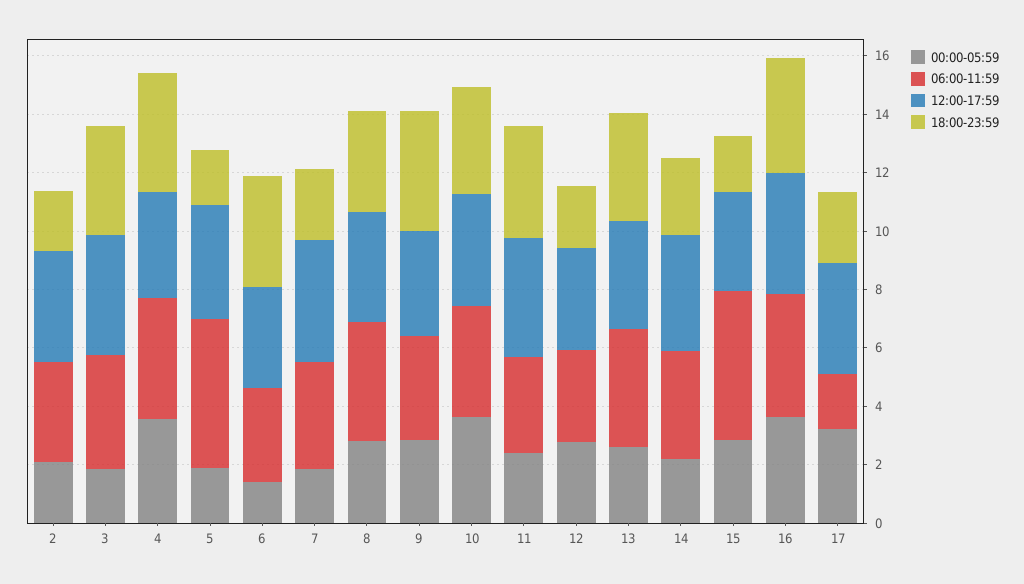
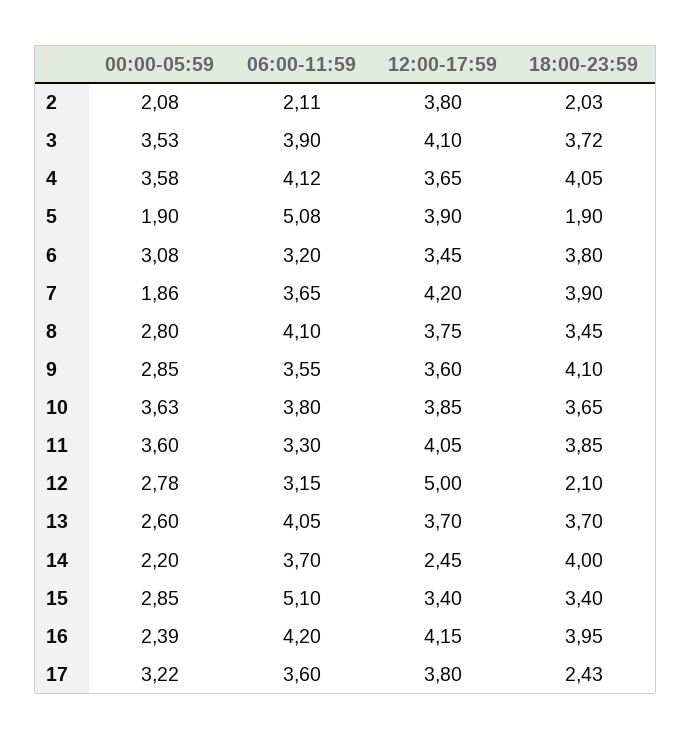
  {
    "00:00-05:59": {
      "2": 2.08,
-     "3": 2,
+     "3": 3.53,
      "4": 3.58,
      "5": 1.9,
-     "6": 1.5,
+     "6": 3.08,
      "7": 1.86,
      "8": 2.8,
      "9": 2.85,
      "10": 3.63,
-     "11": 2.5,
+     "11": 3.6,
      "12": 2.78,
      "13": 2.6,
      "14": 2.2,
      "15": 2.85,
-     "16": 3.5,
+     "16": 2.39,
      "17": 3.22
    },
    "06:00-11:59": {
-     "2": 3.5,
+     "2": 2.11,
      "3": 3.9,
      "4": 4.12,
      "5": 5.08,
      "6": 3.2,
      "7": 3.65,
      "8": 4.1,
      "9": 3.55,
      "10": 3.8,
      "11": 3.3,
      "12": 3.15,
      "13": 4.05,
      "14": 3.7,
      "15": 5.1,
      "16": 4.2,
-     "17": 2
+     "17": 3.6
    },
    "12:00-17:59": {
      "2": 3.8,
      "3": 4.1,
      "4": 3.65,
      "5": 3.9,
      "6": 3.45,
      "7": 4.2,
      "8": 3.75,
      "9": 3.6,
      "10": 3.85,
      "11": 4.05,
-     "12": 3.5,
+     "12": 5,
      "13": 3.7,
-     "14": 4,
+     "14": 2.45,
      "15": 3.4,
      "16": 4.15,
      "17": 3.8
    },
    "18:00-23:59": {
      "2": 2.03,
      "3": 3.72,
      "4": 4.05,
      "5": 1.9,
      "6": 3.8,
-     "7": 2.5,
+     "7": 3.9,
      "8": 3.45,
      "9": 4.1,
      "10": 3.65,
      "11": 3.85,
      "12": 2.1,
      "13": 3.7,
-     "14": 2.5,
+     "14": 4,
-     "15": 2,
+     "15": 3.4,
      "16": 3.95,
      "17": 2.43
    }
  }

